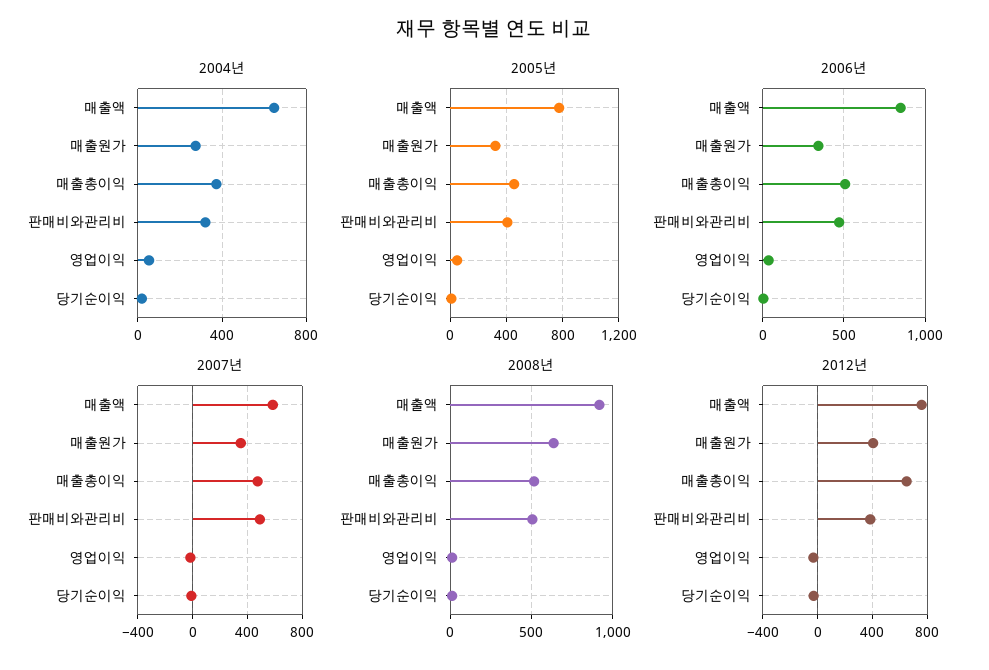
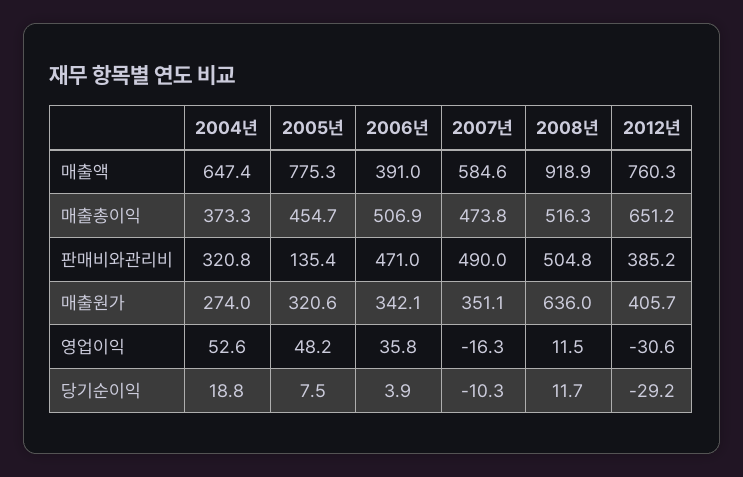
  {
    "2004년": {
      "매출액": 647.4,
      "매출원가": 274,
      "매출총이익": 373.3,
      "판매비와관리비": 320.8,
      "영업이익": 52.6,
      "당기순이익": 18.8
    },
    "2005년": {
      "매출액": 775.3,
      "매출원가": 320.6,
      "매출총이익": 454.7,
-     "판매비와관리비": 400,
+     "판매비와관리비": 135.4,
      "영업이익": 48.2,
      "당기순이익": 7.5
    },
    "2006년": {
-     "매출액": 850,
+     "매출액": 391,
      "매출원가": 342.1,
      "매출총이익": 506.9,
      "판매비와관리비": 471,
      "영업이익": 35.8,
      "당기순이익": 3.9
    },
    "2007년": {
      "매출액": 584.6,
      "매출원가": 351.1,
      "매출총이익": 473.8,
      "판매비와관리비": 490,
      "영업이익": -16.3,
      "당기순이익": -10.3
    },
    "2008년": {
      "매출액": 918.9,
      "매출원가": 636,
      "매출총이익": 516.3,
      "판매비와관리비": 504.8,
      "영업이익": 11.5,
      "당기순이익": 11.7
    },
    "2012년": {
      "매출액": 760.3,
      "매출원가": 405.7,
      "매출총이익": 651.2,
      "판매비와관리비": 385.2,
      "영업이익": -30.6,
      "당기순이익": -29.2
    }
  }

